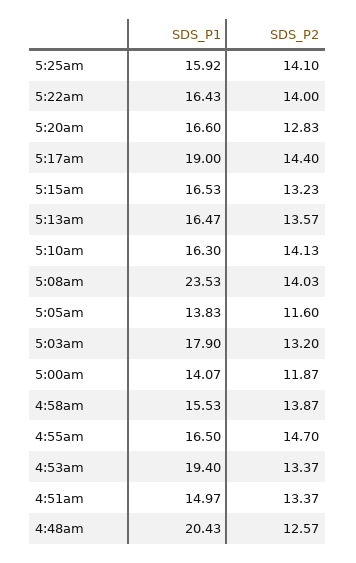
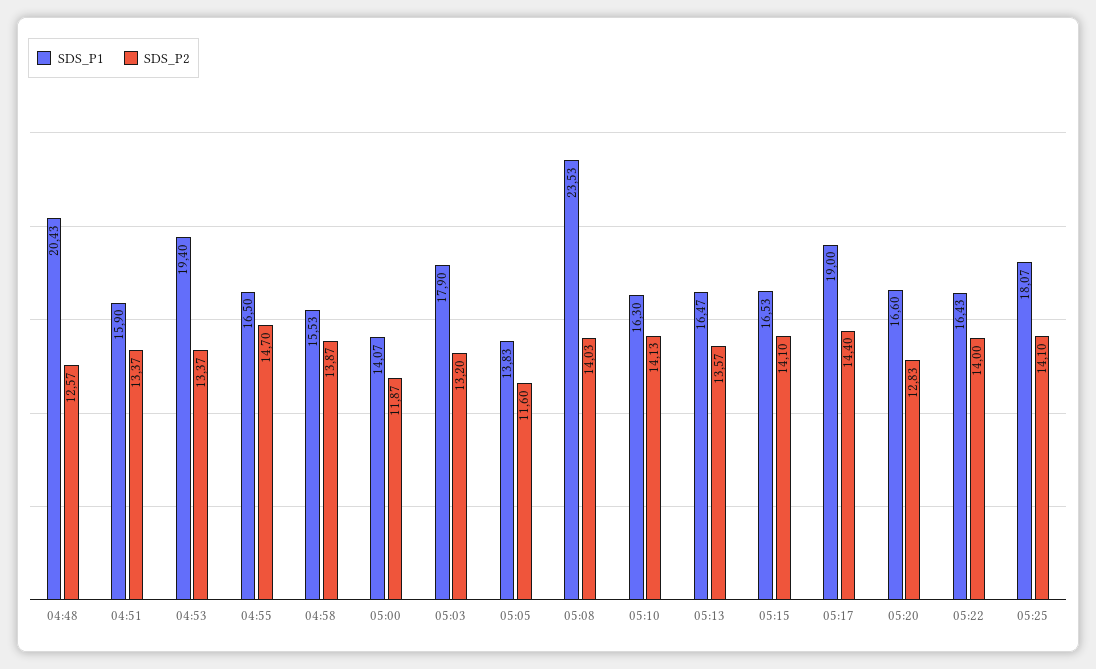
  {
    "SDS_P1": {
-     "5:25am": 15.92,
+     "5:25am": 18.07,
      "5:22am": 16.43,
      "5:20am": 16.6,
      "5:17am": 19,
      "5:15am": 16.53,
      "5:13am": 16.47,
      "5:10am": 16.3,
      "5:08am": 23.53,
      "5:05am": 13.83,
      "5:03am": 17.9,
      "5:00am": 14.07,
      "4:58am": 15.53,
      "4:55am": 16.5,
      "4:53am": 19.4,
-     "4:51am": 14.97,
+     "4:51am": 15.9,
      "4:48am": 20.43
    },
    "SDS_P2": {
      "5:25am": 14.1,
      "5:22am": 14,
      "5:20am": 12.83,
      "5:17am": 14.4,
-     "5:15am": 13.23,
+     "5:15am": 14.1,
      "5:13am": 13.57,
      "5:10am": 14.13,
      "5:08am": 14.03,
      "5:05am": 11.6,
      "5:03am": 13.2,
      "5:00am": 11.87,
      "4:58am": 13.87,
      "4:55am": 14.7,
      "4:53am": 13.37,
      "4:51am": 13.37,
      "4:48am": 12.57
    }
  }

